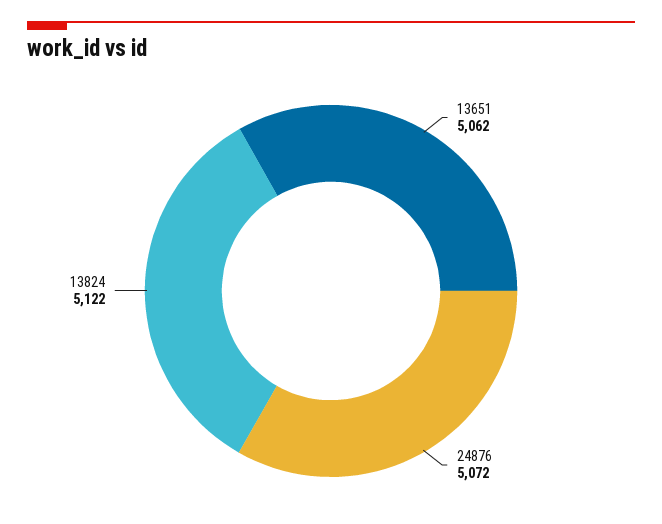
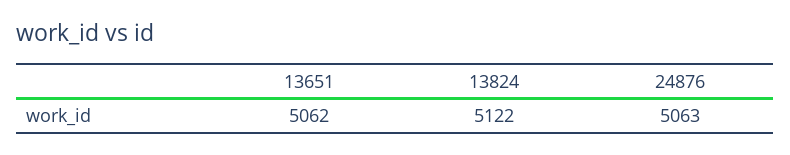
  {
    "13651": 5062,
-   "24876": 5072,
+   "24876": 5063,
    "13824": 5122
  }

